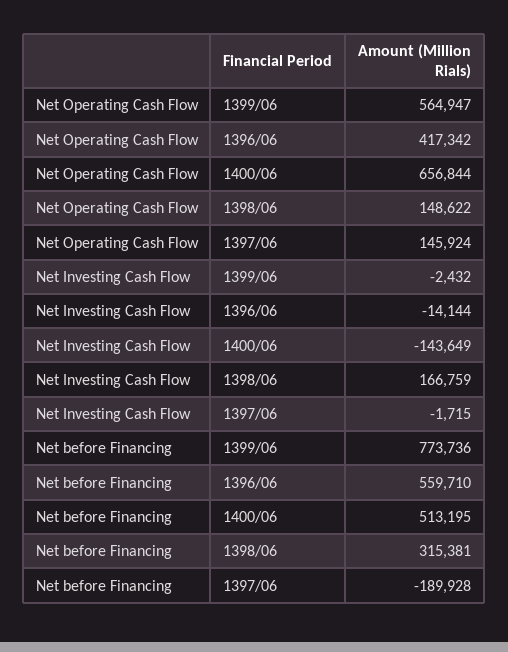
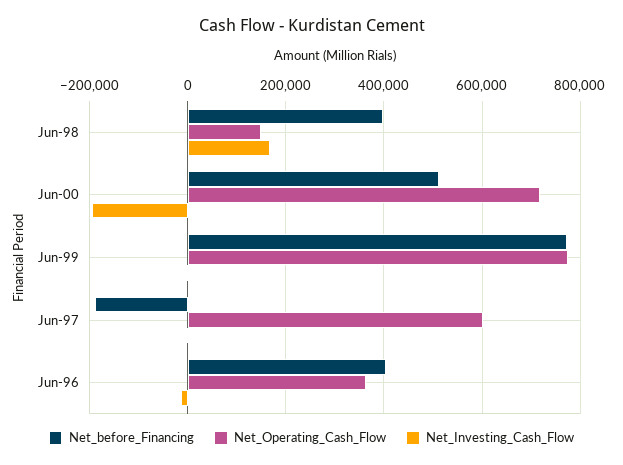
  {
    "Net Operating Cash Flow": {
-     "1399/06": 564947,
+     "1399/06": 780000,
-     "1396/06": 417342,
+     "1396/06": 360000,
-     "1400/06": 656844,
+     "1400/06": 720000,
      "1398/06": 148622,
-     "1397/06": 145924
+     "1397/06": 600000
    },
    "Net Investing Cash Flow": {
      "1399/06": -2432,
      "1396/06": -14144,
-     "1400/06": -143649,
+     "1400/06": -200000,
      "1398/06": 166759,
      "1397/06": -1715
    },
    "Net before Financing": {
      "1399/06": 773736,
-     "1396/06": 559710,
+     "1396/06": 400000,
      "1400/06": 513195,
-     "1398/06": 315381,
+     "1398/06": 400000,
      "1397/06": -189928
    }
  }

